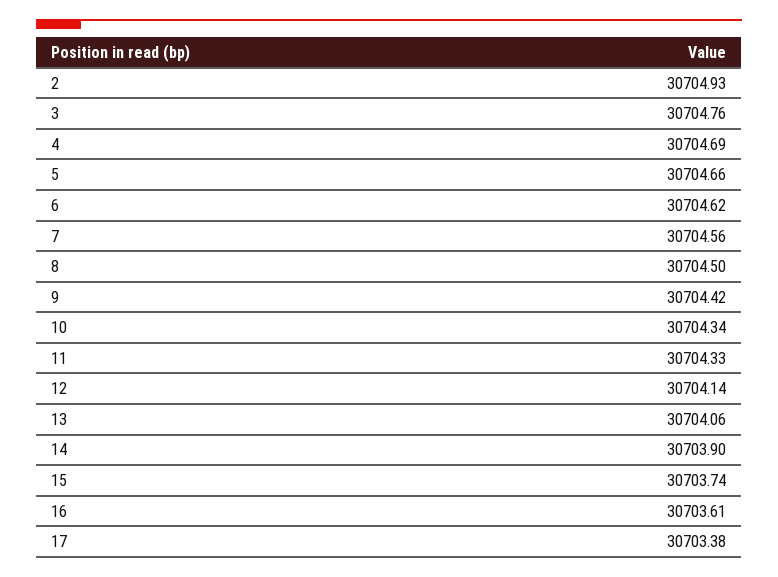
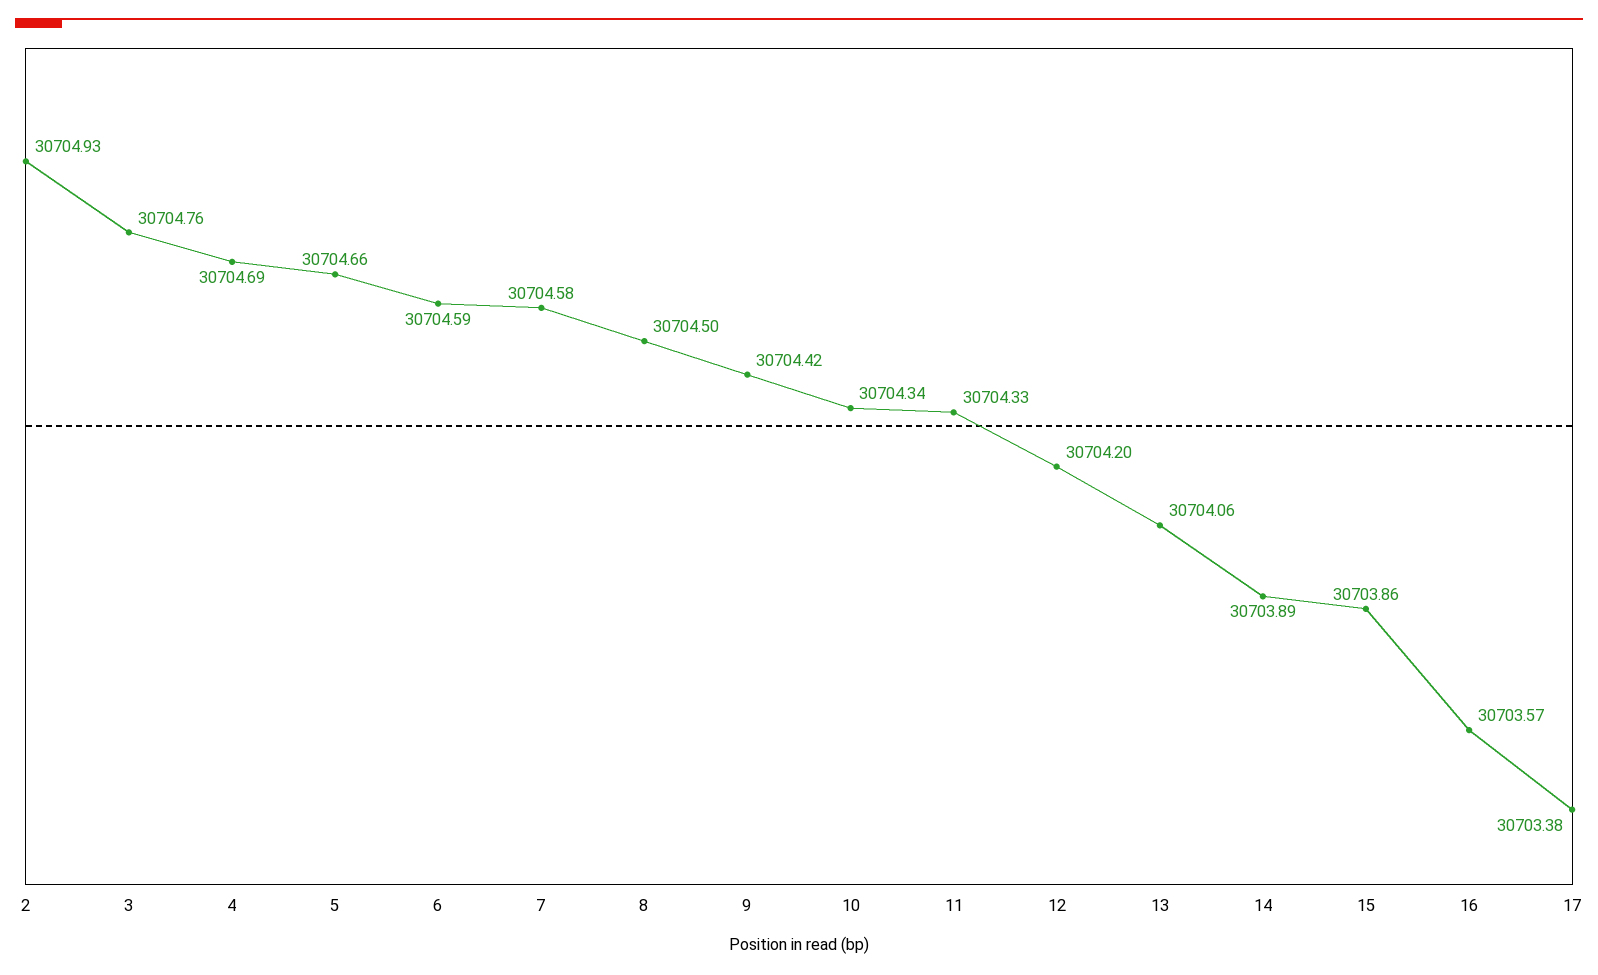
  {
    "2": 30704.93,
    "3": 30704.76,
    "4": 30704.69,
    "5": 30704.66,
-   "6": 30704.62,
+   "6": 30704.59,
-   "7": 30704.56,
+   "7": 30704.58,
    "8": 30704.5,
    "9": 30704.42,
    "10": 30704.34,
    "11": 30704.33,
-   "12": 30704.14,
+   "12": 30704.2,
    "13": 30704.06,
-   "14": 30703.9,
+   "14": 30703.89,
-   "15": 30703.74,
+   "15": 30703.86,
-   "16": 30703.61,
+   "16": 30703.57,
    "17": 30703.38
  }

